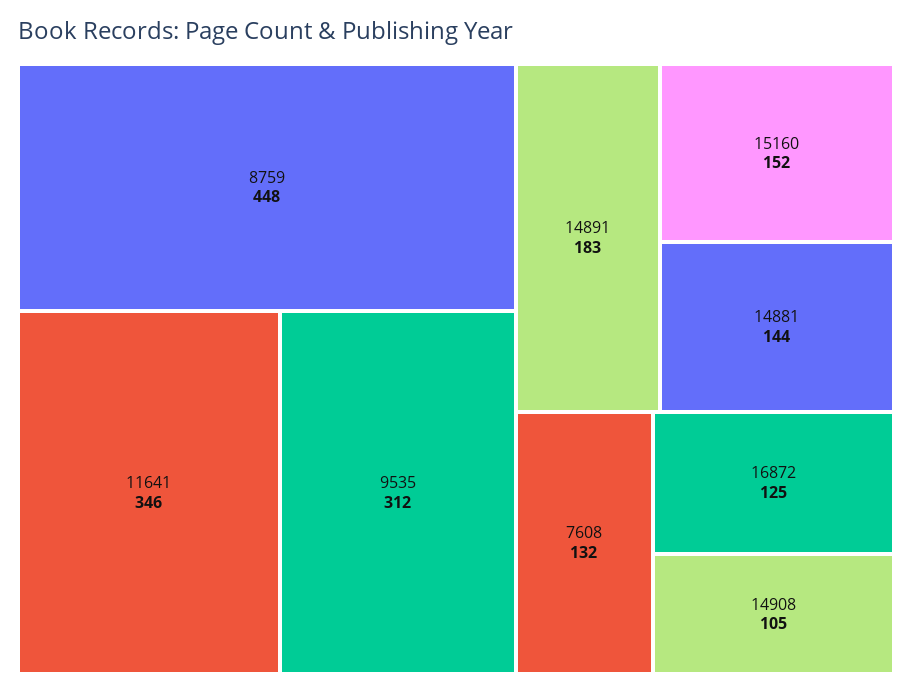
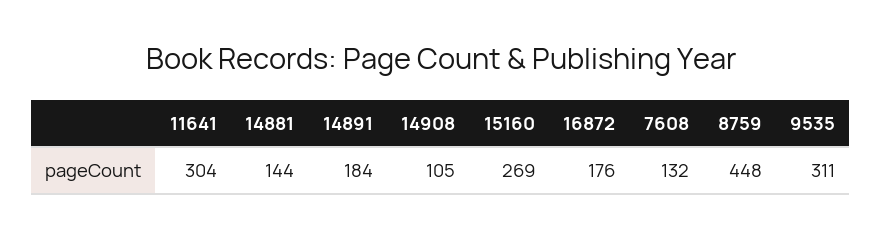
  {
    "8759": 448,
-   "11641": 346,
+   "11641": 304,
-   "9535": 312,
+   "9535": 311,
-   "14891": 183,
+   "14891": 184,
-   "15160": 152,
+   "15160": 269,
    "14881": 144,
    "7608": 132,
-   "16872": 125,
+   "16872": 176,
    "14908": 105
  }

